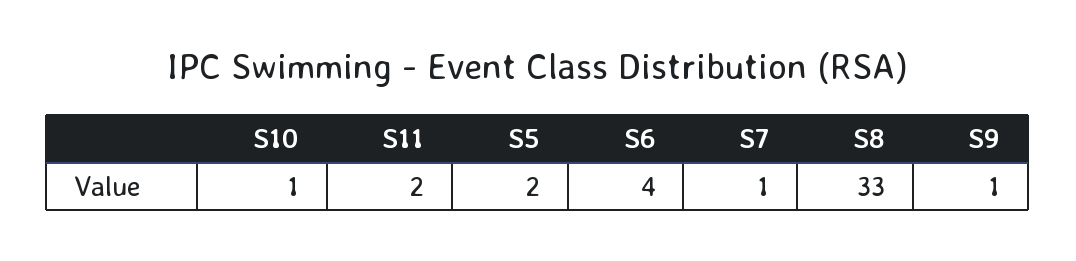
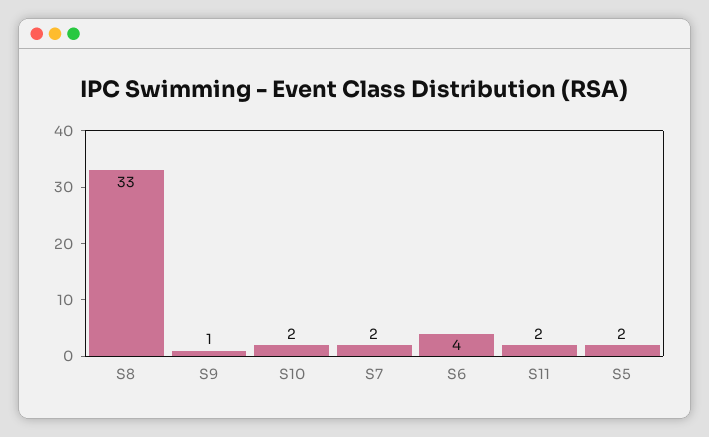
  {
-   "S10": 1,
+   "S10": 2,
    "S11": 2,
    "S5": 2,
    "S6": 4,
-   "S7": 1,
+   "S7": 2,
    "S8": 33,
    "S9": 1
  }

